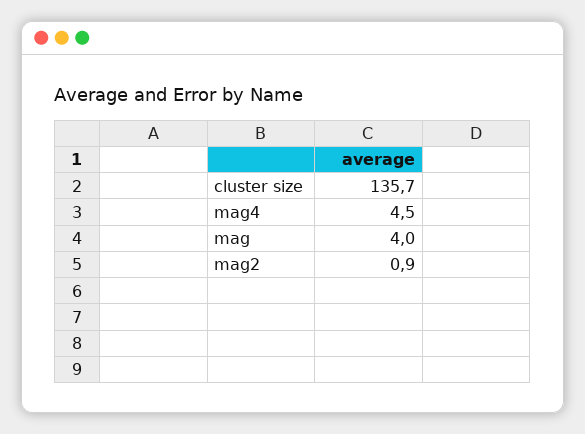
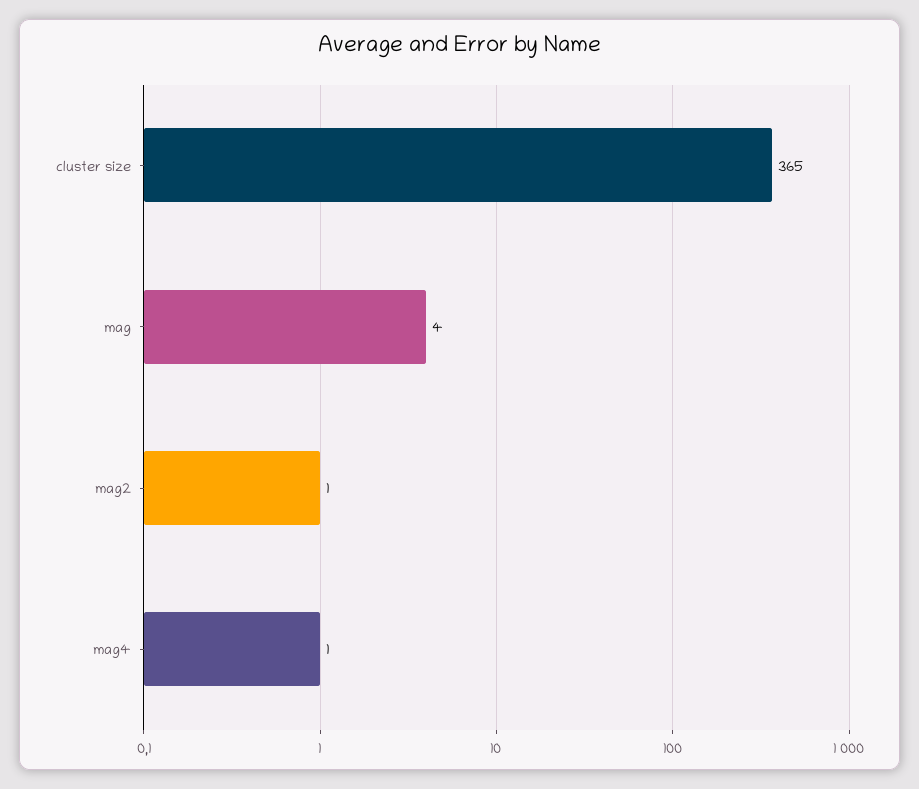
  {
-   "cluster size": 135.7,
+   "cluster size": 365,
-   "mag4": 4.5,
+   "mag4": 1,
    "mag": 4,
    "mag2": 0.9
  }

